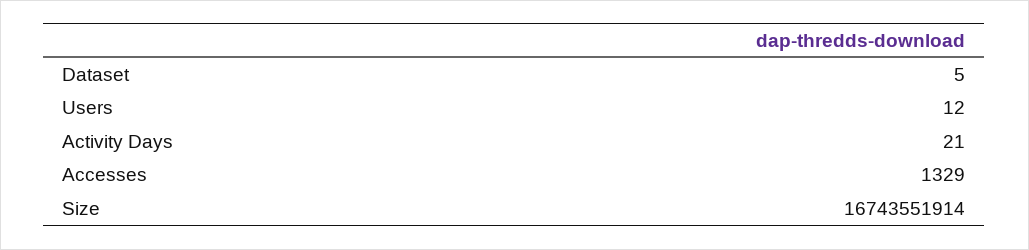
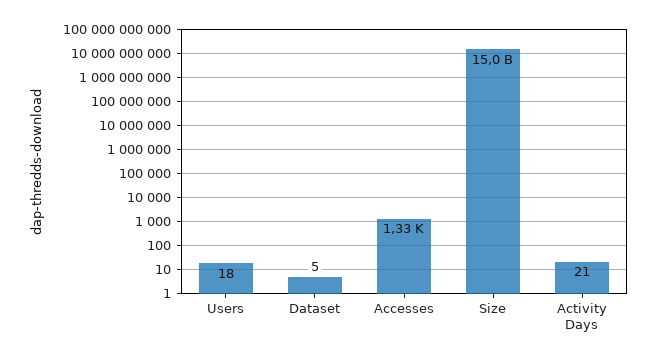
  {
    "Dataset": 5,
-   "Users": 12,
+   "Users": 18,
    "Activity Days": 21,
    "Accesses": 1329,
-   "Size": 16743551914
+   "Size": 15000000000
  }

